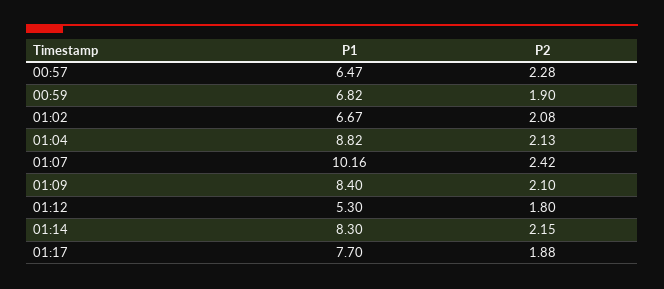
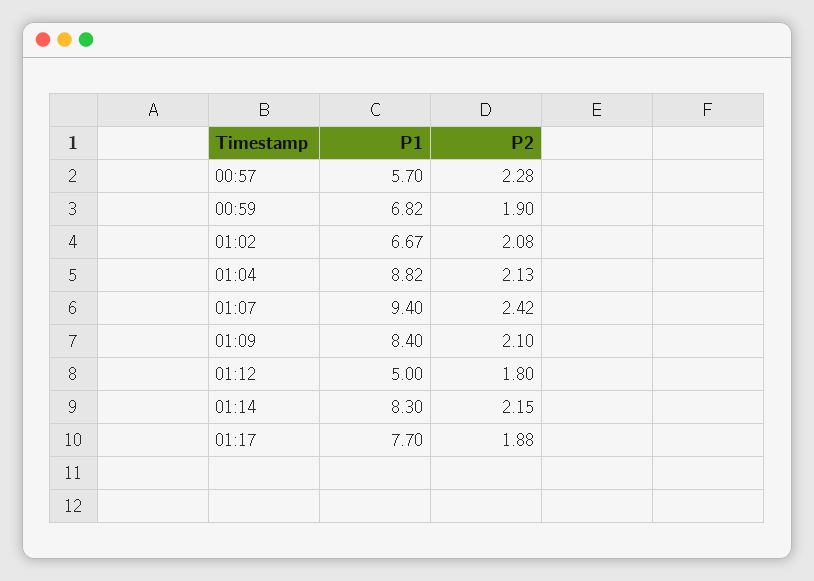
  {
    "P1": {
-     "00:57": 6.47,
+     "00:57": 5.7,
      "00:59": 6.82,
      "01:02": 6.67,
      "01:04": 8.82,
-     "01:07": 10.16,
+     "01:07": 9.4,
      "01:09": 8.4,
-     "01:12": 5.3,
+     "01:12": 5,
      "01:14": 8.3,
      "01:17": 7.7
    },
    "P2": {
      "00:57": 2.28,
      "00:59": 1.9,
      "01:02": 2.08,
      "01:04": 2.13,
      "01:07": 2.42,
      "01:09": 2.1,
      "01:12": 1.8,
      "01:14": 2.15,
      "01:17": 1.88
    }
  }

